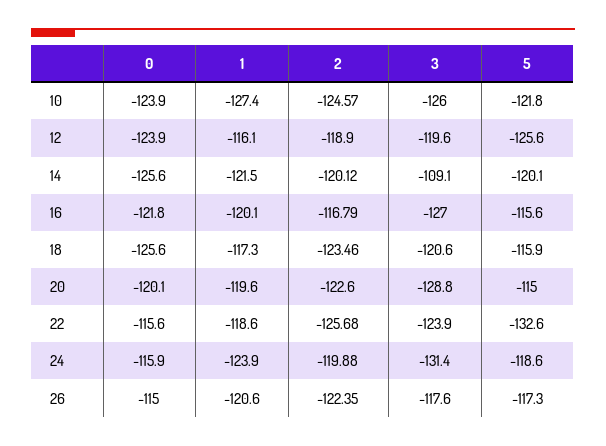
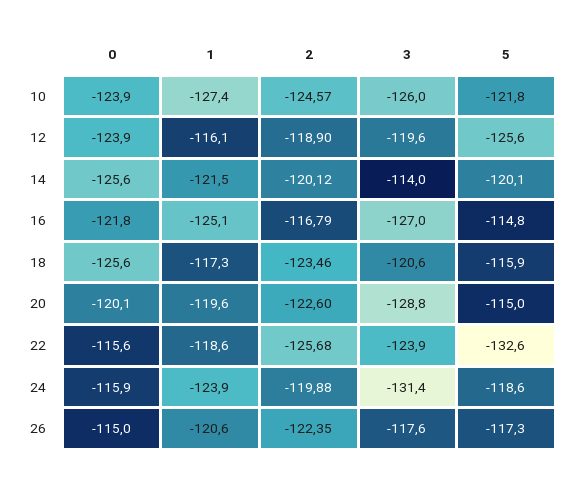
  {
    "0": {
      "10": -123.9,
      "12": -123.9,
      "14": -125.6,
      "16": -121.8,
      "18": -125.6,
      "20": -120.1,
      "22": -115.6,
      "24": -115.9,
      "26": -115
    },
    "1": {
      "10": -127.4,
      "12": -116.1,
      "14": -121.5,
-     "16": -120.1,
+     "16": -125.1,
      "18": -117.3,
      "20": -119.6,
      "22": -118.6,
      "24": -123.9,
      "26": -120.6
    },
    "2": {
      "10": -124.57,
      "12": -118.9,
      "14": -120.12,
      "16": -116.79,
      "18": -123.46,
      "20": -122.6,
      "22": -125.68,
      "24": -119.88,
      "26": -122.35
    },
    "3": {
      "10": -126,
      "12": -119.6,
-     "14": -109.1,
+     "14": -114,
      "16": -127,
      "18": -120.6,
      "20": -128.8,
      "22": -123.9,
      "24": -131.4,
      "26": -117.6
    },
    "5": {
      "10": -121.8,
      "12": -125.6,
      "14": -120.1,
-     "16": -115.6,
+     "16": -114.8,
      "18": -115.9,
      "20": -115,
      "22": -132.6,
      "24": -118.6,
      "26": -117.3
    }
  }

